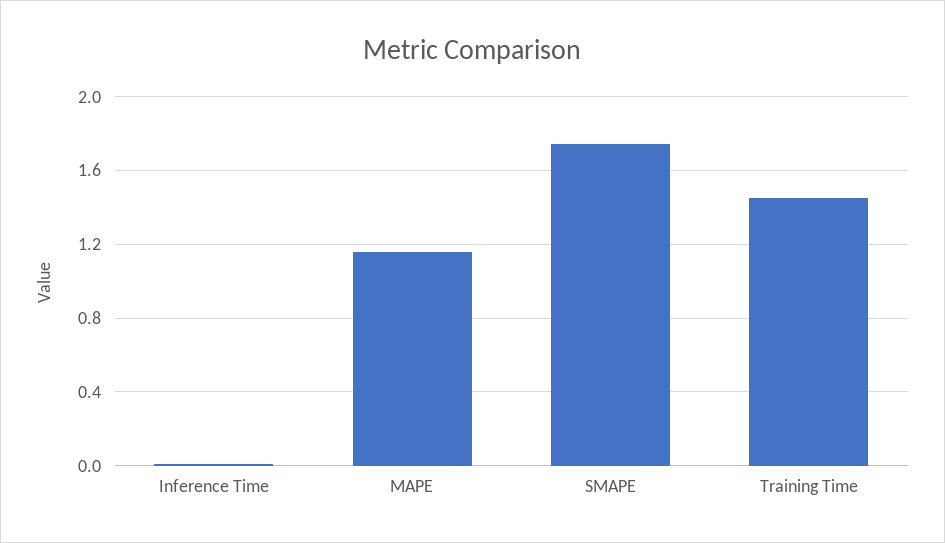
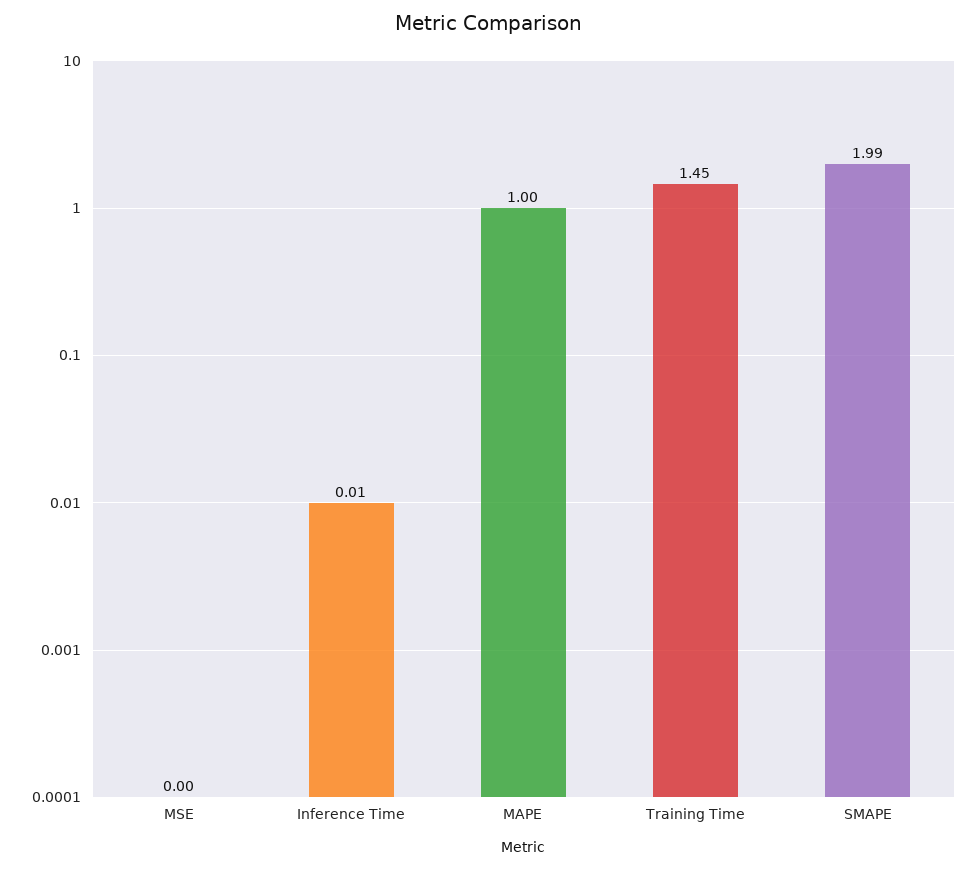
  {
    "Inference Time": 0.01,
-   "MAPE": 1.15,
+   "MAPE": 1,
-   "SMAPE": 1.75,
+   "SMAPE": 1.99,
-   "Training Time": 1.45
+   "Training Time": 1.45,
+   "MSE": 0
  }

